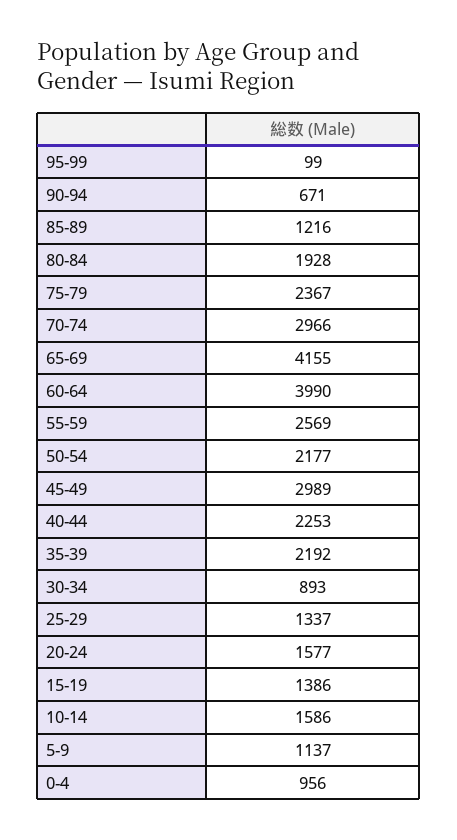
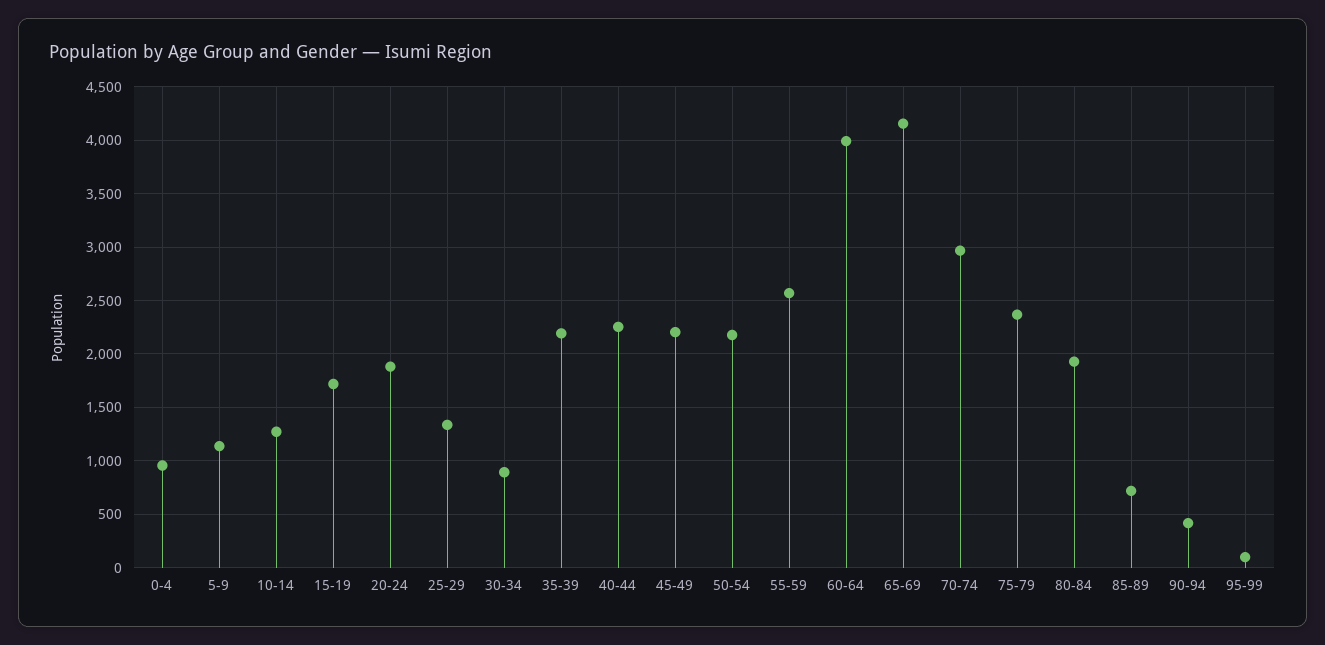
  {
    "95-99": 99,
-   "90-94": 671,
+   "90-94": 400,
-   "85-89": 1216,
+   "85-89": 700,
    "80-84": 1928,
    "75-79": 2367,
    "70-74": 2966,
    "65-69": 4155,
    "60-64": 3990,
    "55-59": 2569,
    "50-54": 2177,
-   "45-49": 2989,
+   "45-49": 2200,
    "40-44": 2253,
    "35-39": 2192,
    "30-34": 893,
    "25-29": 1337,
-   "20-24": 1577,
+   "20-24": 1900,
-   "15-19": 1386,
+   "15-19": 1700,
-   "10-14": 1586,
+   "10-14": 1300,
    "5-9": 1137,
    "0-4": 956
  }

